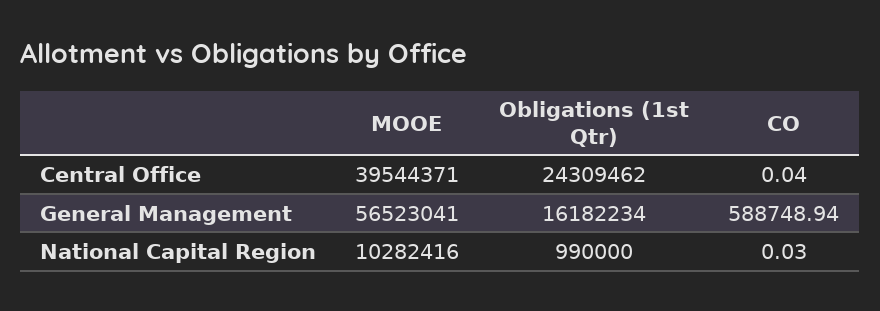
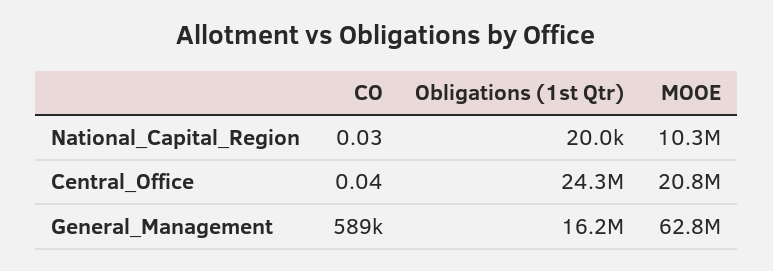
  {
    "MOOE": {
-     "Central Office": 39544371,
+     "Central Office": 20800000,
-     "General Management": 56523041,
+     "General Management": 62800000,
      "National Capital Region": 10282416
    },
    "Obligations (1st Qtr)": {
      "Central Office": 24309462,
      "General Management": 16182234,
-     "National Capital Region": 990000
+     "National Capital Region": 20000
    },
    "CO": {
      "Central Office": 0.04,
      "General Management": 588748.94,
      "National Capital Region": 0.03
    }
  }

